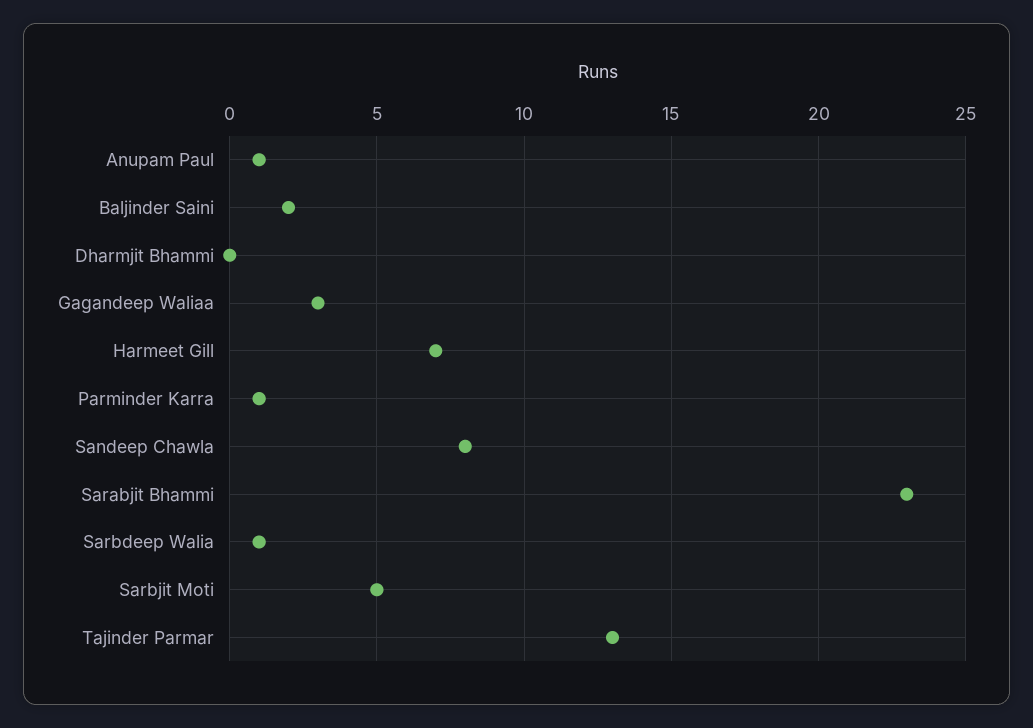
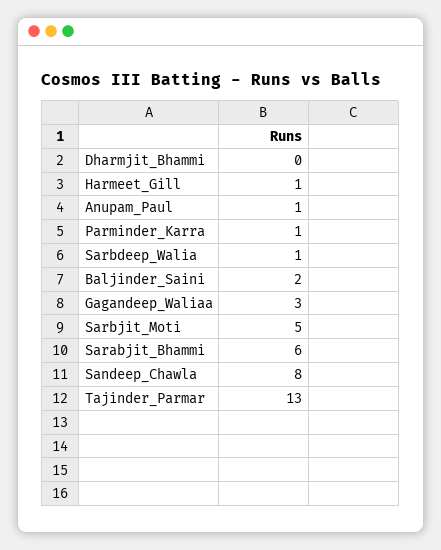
  {
    "Anupam Paul": 1,
    "Baljinder Saini": 2,
    "Dharmjit Bhammi": 0,
    "Gagandeep Waliaa": 3,
-   "Harmeet Gill": 7,
+   "Harmeet Gill": 1,
    "Parminder Karra": 1,
    "Sandeep Chawla": 8,
-   "Sarabjit Bhammi": 23,
+   "Sarabjit Bhammi": 6,
    "Sarbdeep Walia": 1,
    "Sarbjit Moti": 5,
    "Tajinder Parmar": 13
  }

